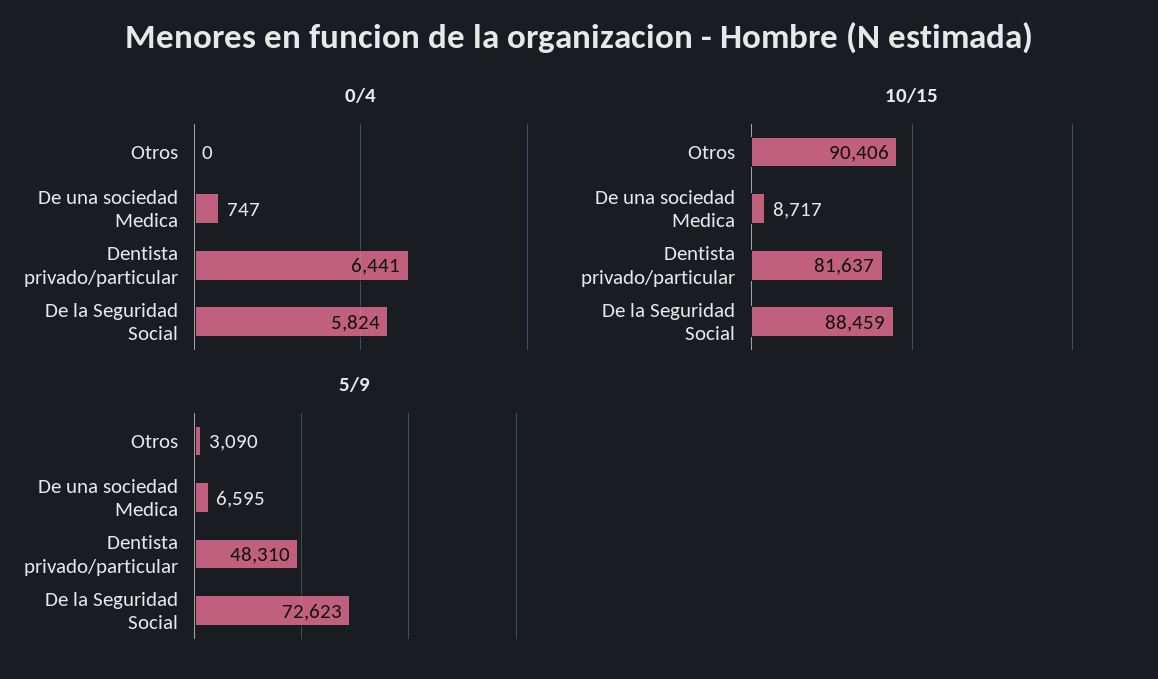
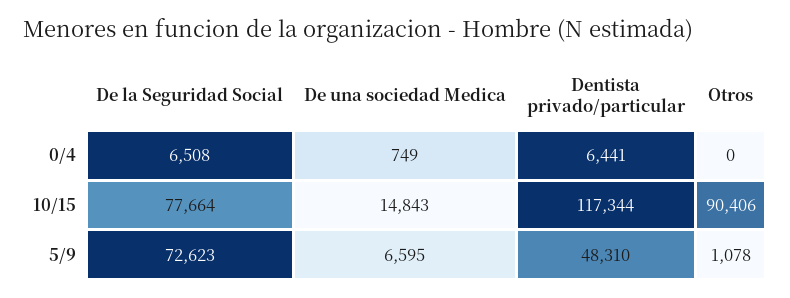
  {
    "0/4": {
      "Otros": 0,
-     "De una sociedad Medica": 747,
+     "De una sociedad Medica": 749,
      "Dentista privado/particular": 6441,
-     "De la Seguridad Social": 5824
+     "De la Seguridad Social": 6508
    },
    "10/15": {
      "Otros": 90406,
-     "De una sociedad Medica": 8717,
+     "De una sociedad Medica": 14843,
-     "Dentista privado/particular": 81637,
+     "Dentista privado/particular": 117344,
-     "De la Seguridad Social": 88459
+     "De la Seguridad Social": 77664
    },
    "5/9": {
-     "Otros": 3090,
+     "Otros": 1078,
      "De una sociedad Medica": 6595,
      "Dentista privado/particular": 48310,
      "De la Seguridad Social": 72623
    }
  }

